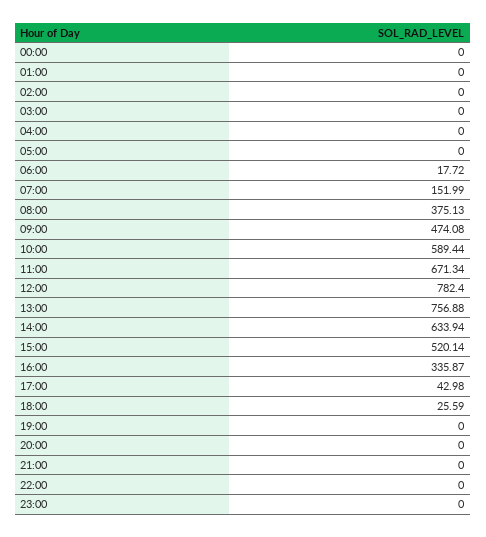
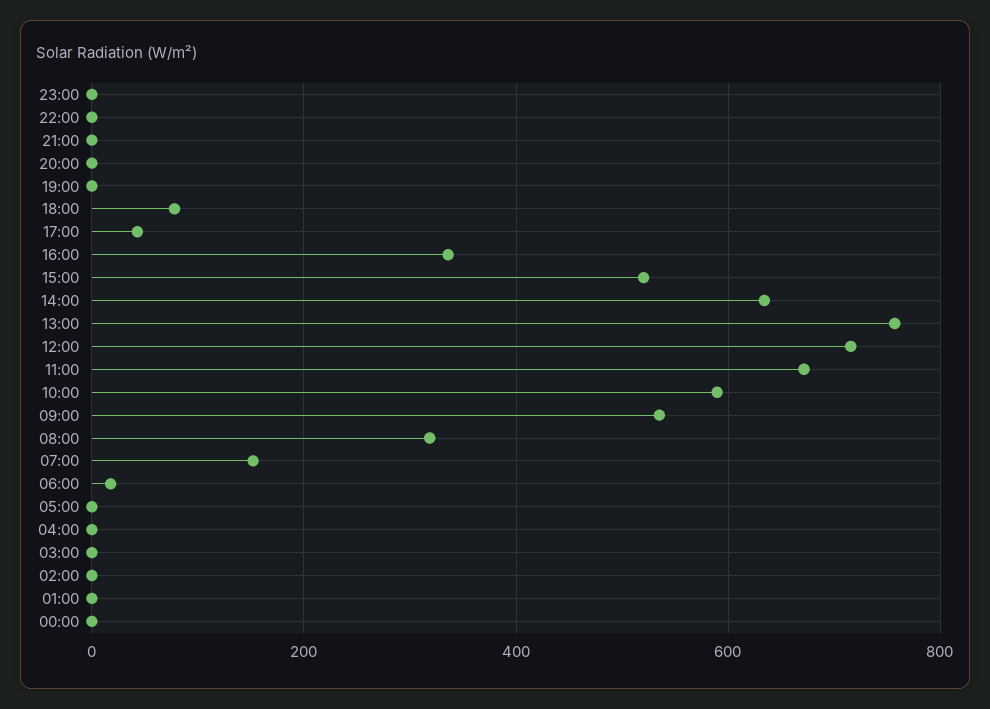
  {
    "00:00": 0,
    "01:00": 0,
    "02:00": 0,
    "03:00": 0,
    "04:00": 0,
    "05:00": 0,
    "06:00": 17.72,
    "07:00": 151.99,
-   "08:00": 375.13,
+   "08:00": 320,
-   "09:00": 474.08,
+   "09:00": 540,
    "10:00": 589.44,
    "11:00": 671.34,
-   "12:00": 782.4,
+   "12:00": 720,
    "13:00": 756.88,
    "14:00": 633.94,
    "15:00": 520.14,
    "16:00": 335.87,
    "17:00": 42.98,
-   "18:00": 25.59,
+   "18:00": 80,
    "19:00": 0,
    "20:00": 0,
    "21:00": 0,
    "22:00": 0,
    "23:00": 0
  }

